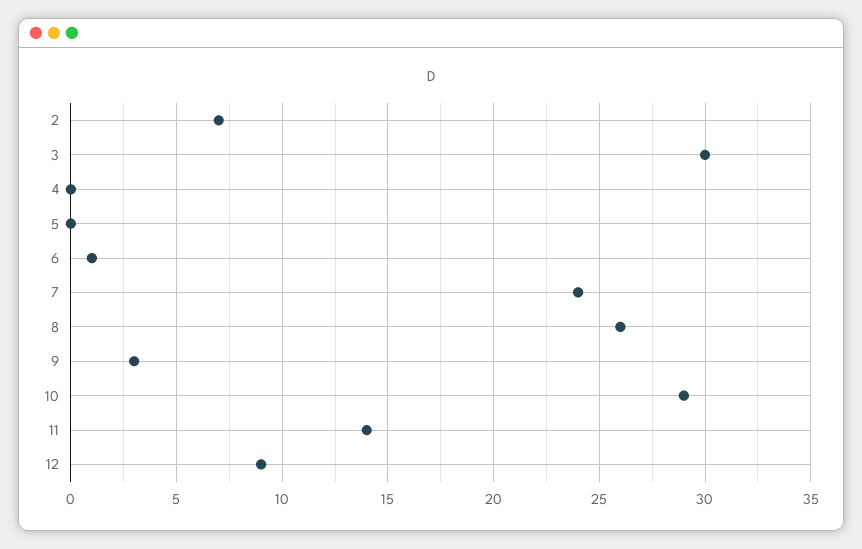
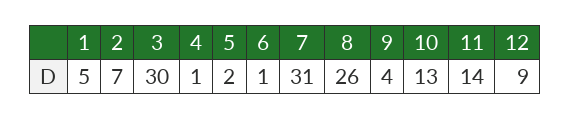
  {
    "2": 7,
    "3": 30,
-   "4": 0,
+   "4": 1,
-   "5": 0,
+   "5": 2,
    "6": 1,
-   "7": 24,
+   "7": 31,
    "8": 26,
-   "9": 3,
+   "9": 4,
-   "10": 29,
+   "10": 13,
    "11": 14,
-   "12": 9
+   "12": 9,
+   "1": 5
  }

